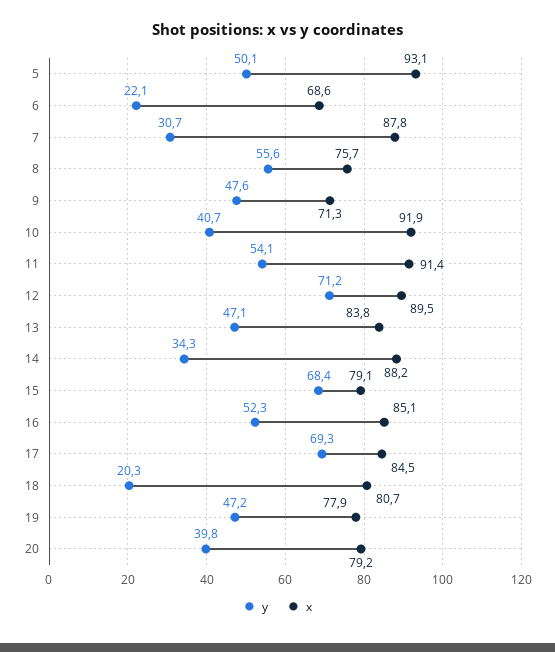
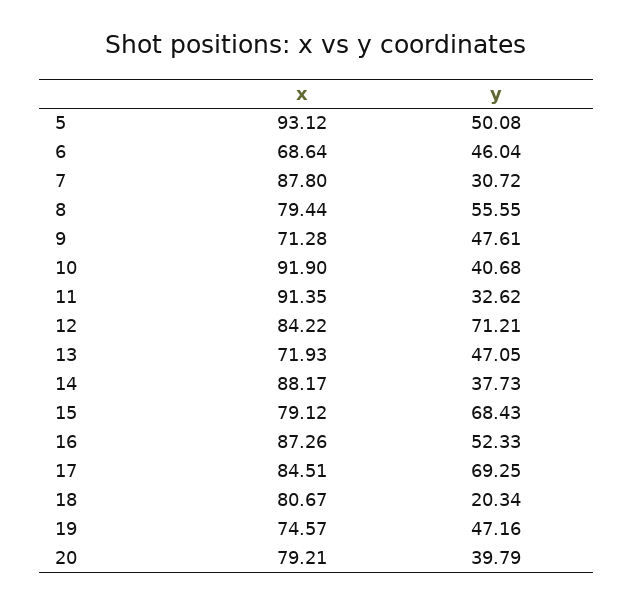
  {
    "y": {
      "5": 50.08,
-     "6": 22.1,
+     "6": 46.04,
      "7": 30.72,
      "8": 55.55,
      "9": 47.61,
      "10": 40.68,
-     "11": 54.1,
+     "11": 32.62,
      "12": 71.21,
      "13": 47.05,
-     "14": 34.3,
+     "14": 37.73,
      "15": 68.43,
      "16": 52.33,
      "17": 69.25,
      "18": 20.34,
      "19": 47.16,
      "20": 39.79
    },
    "x": {
      "5": 93.12,
      "6": 68.64,
      "7": 87.8,
-     "8": 75.7,
+     "8": 79.44,
      "9": 71.28,
      "10": 91.9,
      "11": 91.35,
-     "12": 89.5,
+     "12": 84.22,
-     "13": 83.8,
+     "13": 71.93,
      "14": 88.17,
      "15": 79.12,
-     "16": 85.1,
+     "16": 87.26,
      "17": 84.51,
      "18": 80.67,
-     "19": 77.9,
+     "19": 74.57,
      "20": 79.21
    }
  }

